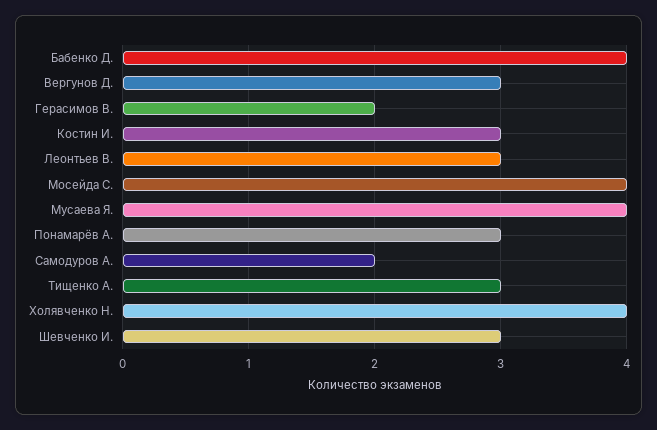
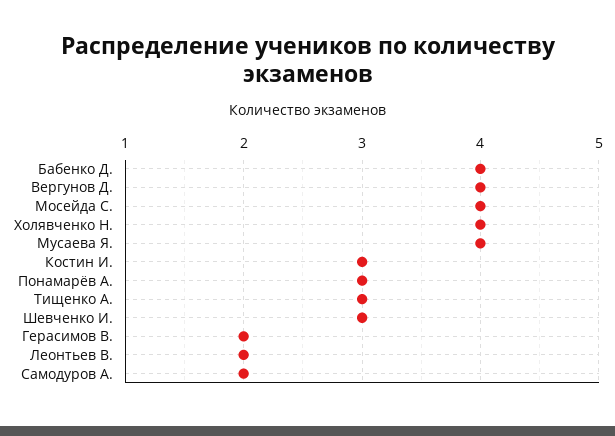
  {
    "Бабенко Д.": 4,
-   "Вергунов Д.": 3,
+   "Вергунов Д.": 4,
    "Герасимов В.": 2,
    "Костин И.": 3,
-   "Леонтьев В.": 3,
+   "Леонтьев В.": 2,
    "Мосейда С.": 4,
    "Мусаева Я.": 4,
    "Понамарёв А.": 3,
    "Самодуров А.": 2,
    "Тищенко А.": 3,
    "Холявченко Н.": 4,
    "Шевченко И.": 3
  }

